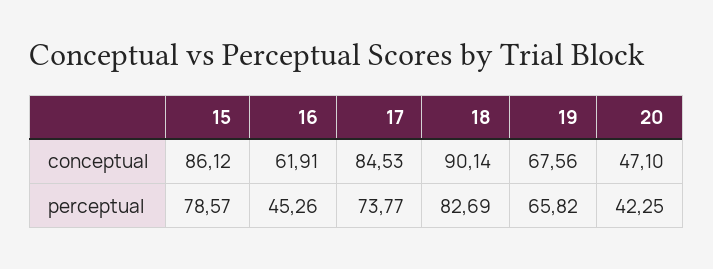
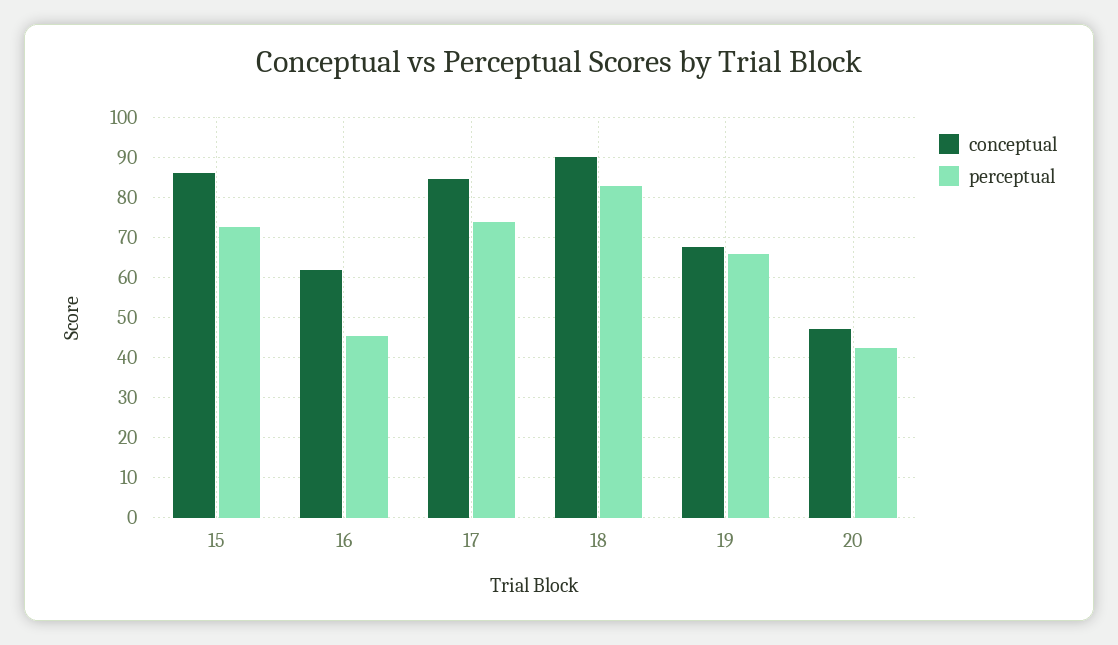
  {
    "conceptual": {
      "15": 86.12,
      "16": 61.91,
      "17": 84.53,
      "18": 90.14,
      "19": 67.56,
      "20": 47.1
    },
    "perceptual": {
-     "15": 78.57,
+     "15": 72,
      "16": 45.26,
      "17": 73.77,
      "18": 82.69,
      "19": 65.82,
      "20": 42.25
    }
  }

